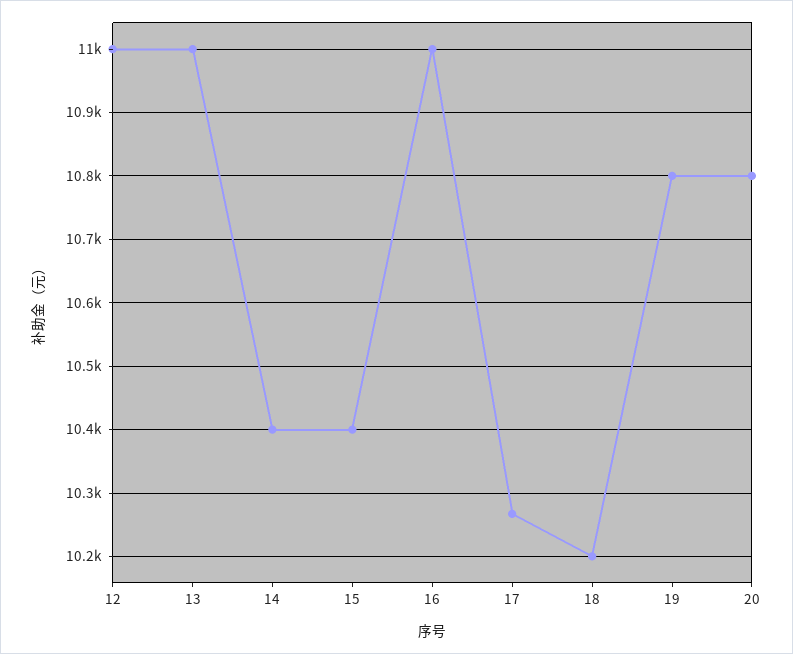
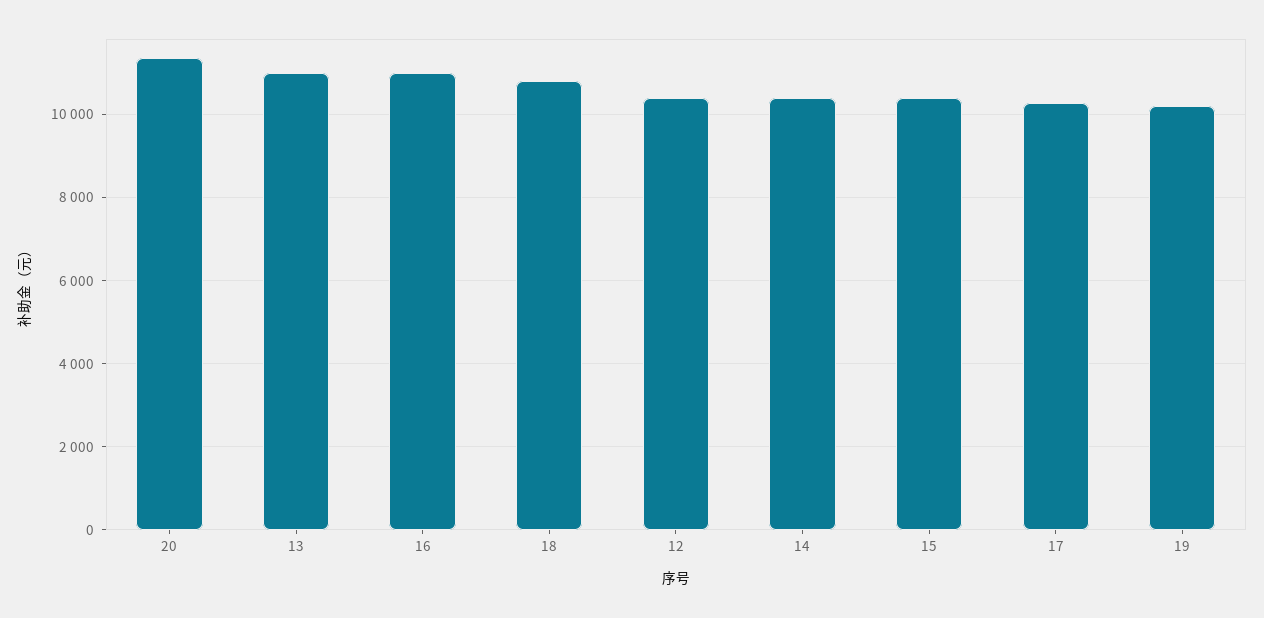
  {
-   "12": 11000,
+   "12": 10400,
    "13": 11000,
    "14": 10400,
    "15": 10400,
    "16": 11000,
    "17": 10270,
-   "18": 10200,
+   "18": 10800,
-   "19": 10800,
+   "19": 10200,
-   "20": 10800
+   "20": 11400
  }

